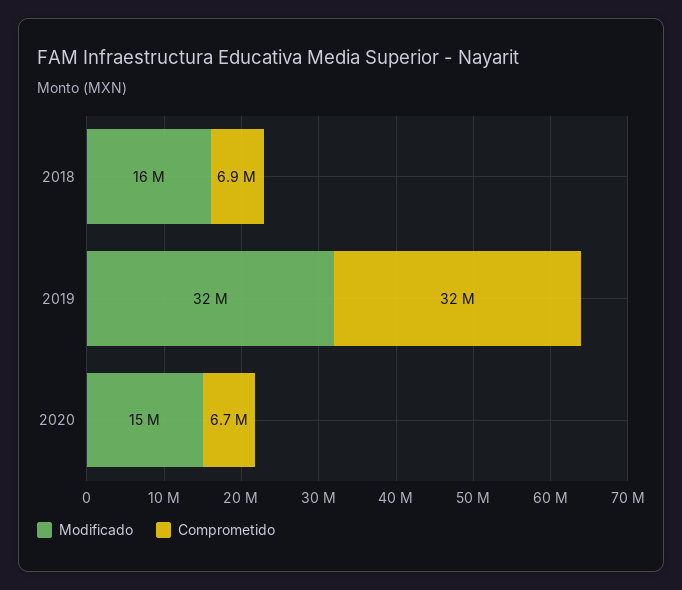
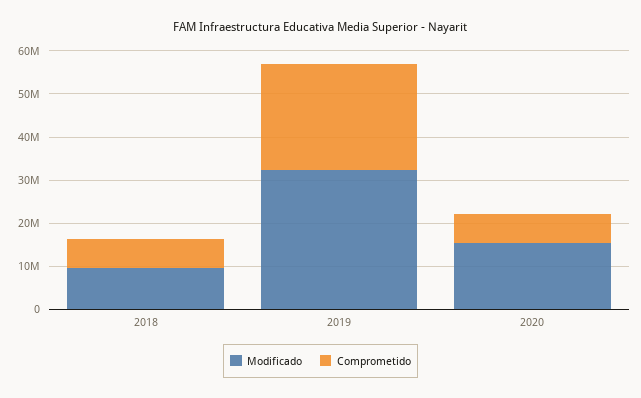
  {
    "Modificado": {
-     "2018": 16000000,
+     "2018": 10000000,
      "2019": 32000000,
      "2020": 15000000
    },
    "Comprometido": {
      "2018": 6900000,
-     "2019": 32000000,
+     "2019": 24000000,
      "2020": 6700000
    }
  }

